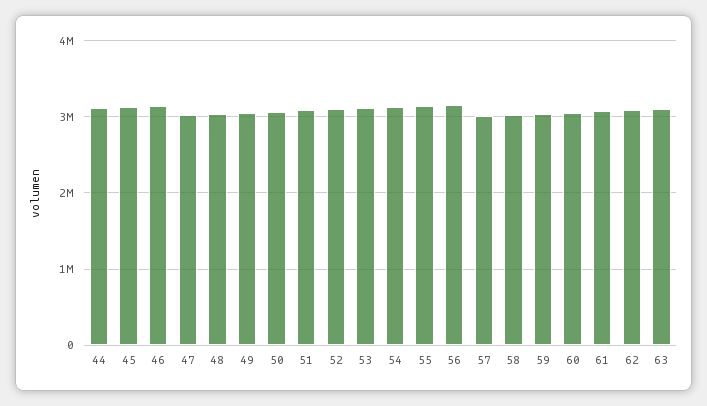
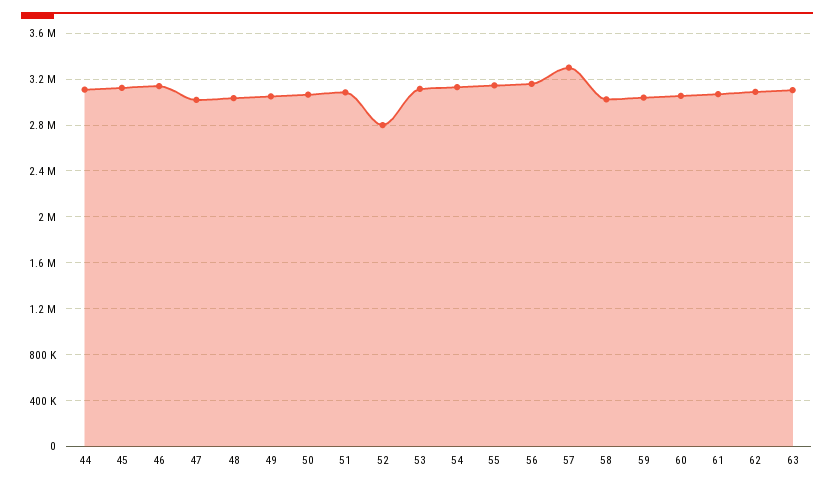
  {
    "44": 3100000,
    "45": 3100000,
    "46": 3100000,
    "47": 3000000,
    "48": 3000000,
    "49": 3100000,
    "50": 3100000,
    "51": 3100000,
-   "52": 3100000,
+   "52": 2800000,
    "53": 3100000,
    "54": 3100000,
    "55": 3100000,
    "56": 3200000,
-   "57": 3000000,
+   "57": 3300000,
    "58": 3000000,
    "59": 3000000,
    "60": 3100000,
    "61": 3100000,
    "62": 3100000,
    "63": 3100000
  }

